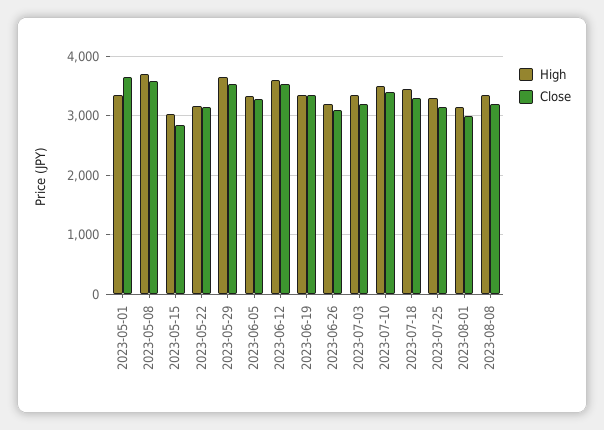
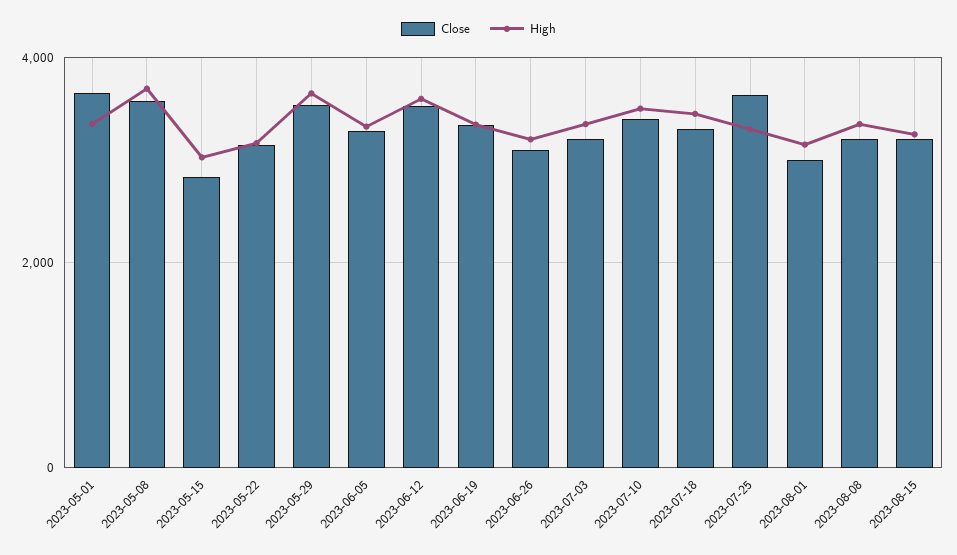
  {
    "High": {
      "2023-05-01": 3400,
      "2023-05-08": 3600,
      "2023-05-15": 3000,
      "2023-05-22": 3200,
      "2023-05-29": 3600,
      "2023-06-05": 3400,
      "2023-06-12": 3600,
      "2023-06-19": 3400,
      "2023-06-26": 3200,
      "2023-07-03": 3400,
      "2023-07-10": 3600,
      "2023-07-18": 3400,
      "2023-07-25": 3400,
      "2023-08-01": 3200,
-     "2023-08-08": 3400
+     "2023-08-08": 3400,
+     "2023-08-15": 3200
    },
    "Close": {
      "2023-05-01": 3600,
      "2023-05-08": 3600,
      "2023-05-15": 2800,
      "2023-05-22": 3200,
      "2023-05-29": 3600,
      "2023-06-05": 3200,
      "2023-06-12": 3600,
      "2023-06-19": 3400,
      "2023-06-26": 3200,
      "2023-07-03": 3200,
      "2023-07-10": 3400,
      "2023-07-18": 3400,
-     "2023-07-25": 3200,
+     "2023-07-25": 3600,
      "2023-08-01": 3000,
-     "2023-08-08": 3200
+     "2023-08-08": 3200,
+     "2023-08-15": 3200
    }
  }

